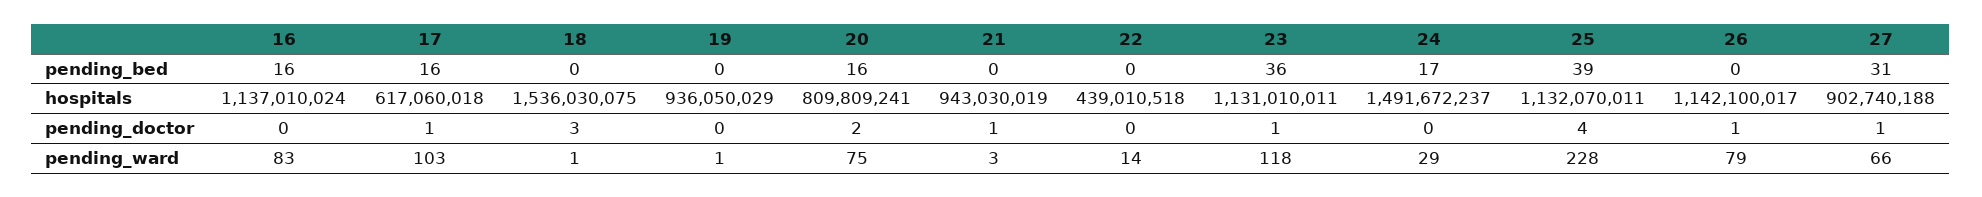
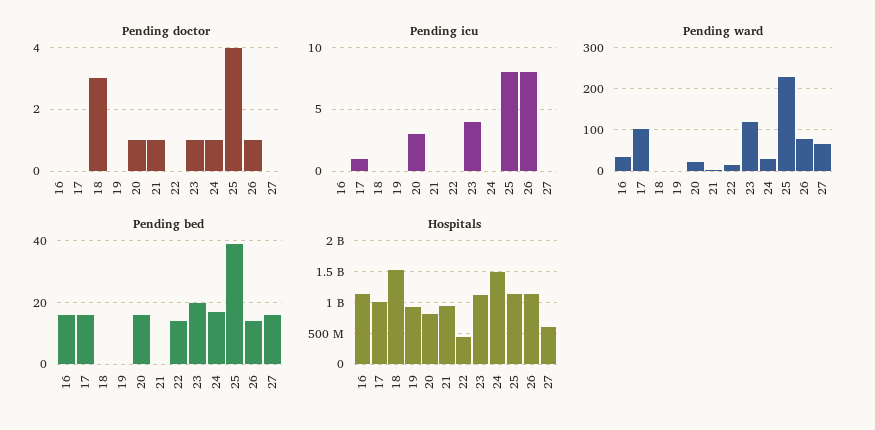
  {
    "pending_bed": {
      "16": 16,
      "17": 16,
      "18": 0,
      "19": 0,
      "20": 16,
      "21": 0,
-     "22": 0,
+     "22": 15,
-     "23": 36,
+     "23": 20,
      "24": 17,
      "25": 39,
-     "26": 0,
+     "26": 15,
-     "27": 31
+     "27": 15
    },
    "hospitals": {
      "16": 1137010024,
-     "17": 617060018,
+     "17": 1000000000,
      "18": 1536030075,
      "19": 936050029,
      "20": 809809241,
      "21": 943030019,
      "22": 439010518,
      "23": 1131010011,
      "24": 1491672237,
      "25": 1132070011,
      "26": 1142100017,
-     "27": 902740188
+     "27": 600000000
    },
    "pending_doctor": {
      "16": 0,
-     "17": 1,
+     "17": 0,
      "18": 3,
      "19": 0,
-     "20": 2,
+     "20": 1,
      "21": 1,
      "22": 0,
      "23": 1,
-     "24": 0,
+     "24": 1,
      "25": 4,
      "26": 1,
-     "27": 1
+     "27": 0
    },
    "pending_ward": {
-     "16": 83,
+     "16": 40,
      "17": 103,
      "18": 1,
      "19": 1,
-     "20": 75,
+     "20": 20,
      "21": 3,
      "22": 14,
      "23": 118,
      "24": 29,
      "25": 228,
      "26": 79,
      "27": 66
-   }
+   },
+   "Pending icu": {
+     "16": 0,
+     "17": 1,
+     "18": 0,
+     "19": 0,
+     "20": 3,
+     "21": 0,
+     "22": 0,
+     "23": 4,
+     "24": 0,
+     "25": 8,
+     "26": 8,
+     "27": 0
+   }
  }

